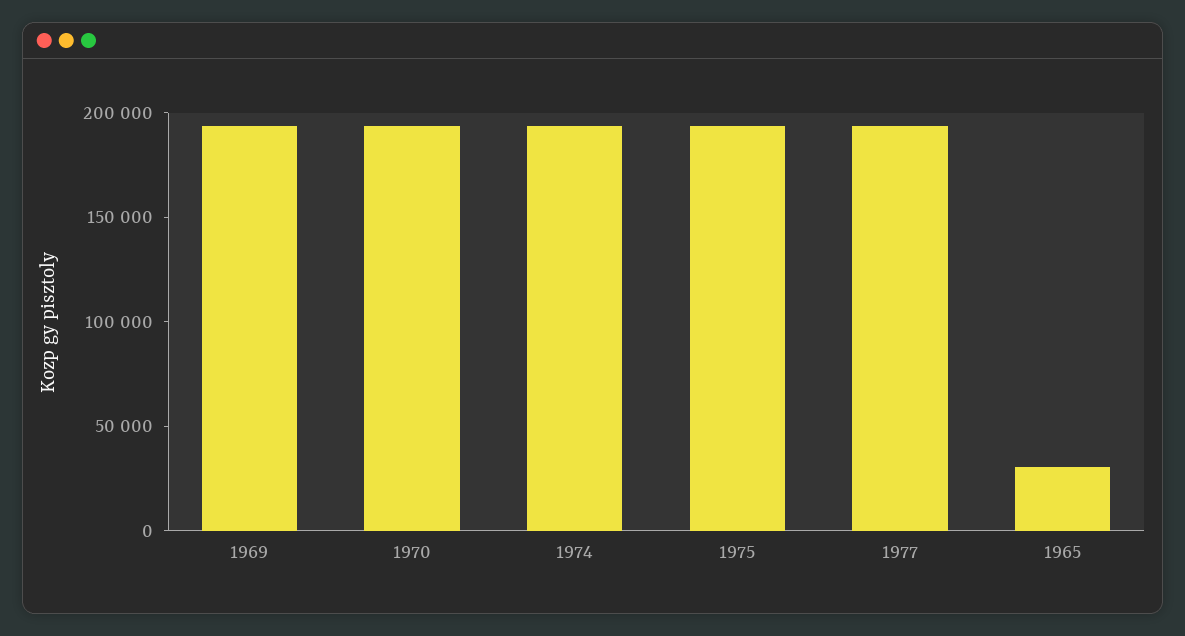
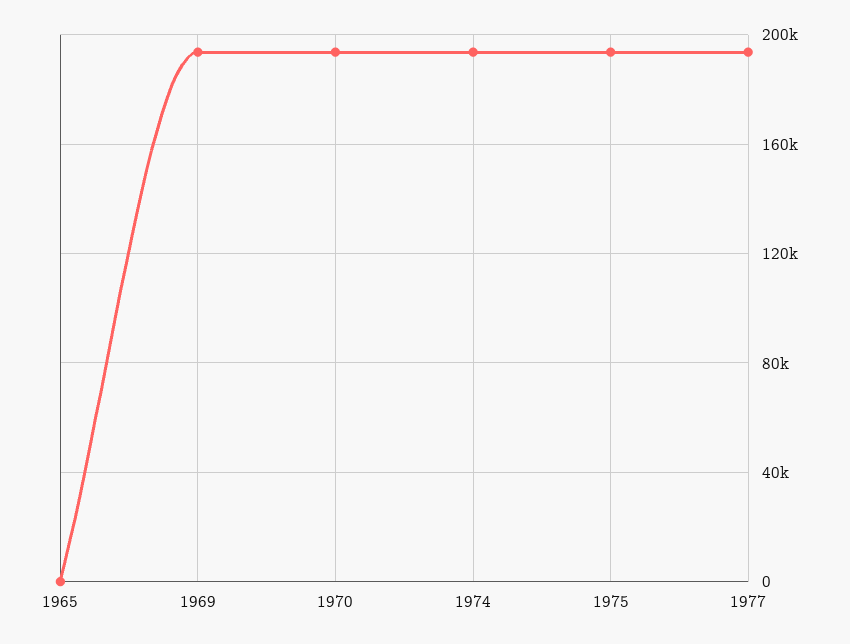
  {
    "1969": 195000,
    "1970": 195000,
    "1974": 195000,
    "1975": 195000,
    "1977": 195000,
-   "1965": 30000
+   "1965": 0
  }

